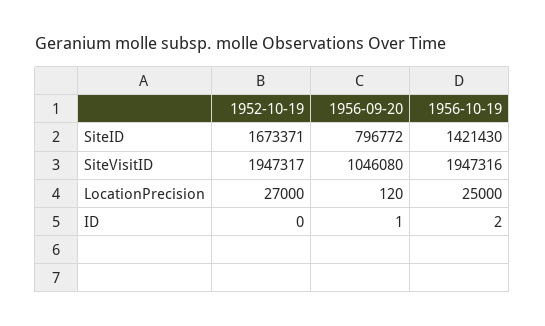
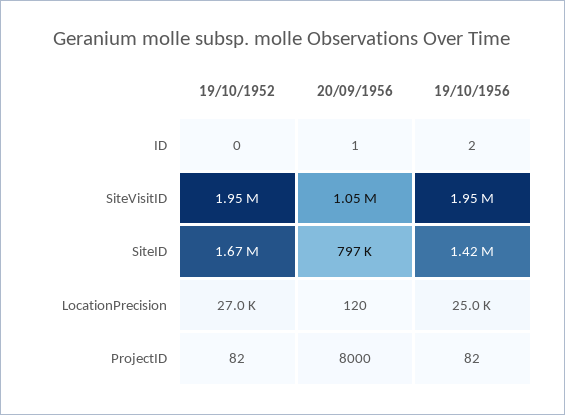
  {
    "1952-10-19": {
      "SiteID": 1673371,
      "SiteVisitID": 1947317,
      "LocationPrecision": 27000,
-     "ID": 0
+     "ID": 0,
+     "ProjectID": 82
    },
    "1956-09-20": {
      "SiteID": 796772,
      "SiteVisitID": 1046080,
      "LocationPrecision": 120,
-     "ID": 1
+     "ID": 1,
+     "ProjectID": 8000
    },
    "1956-10-19": {
      "SiteID": 1421430,
      "SiteVisitID": 1947316,
      "LocationPrecision": 25000,
-     "ID": 2
+     "ID": 2,
+     "ProjectID": 82
    }
  }

